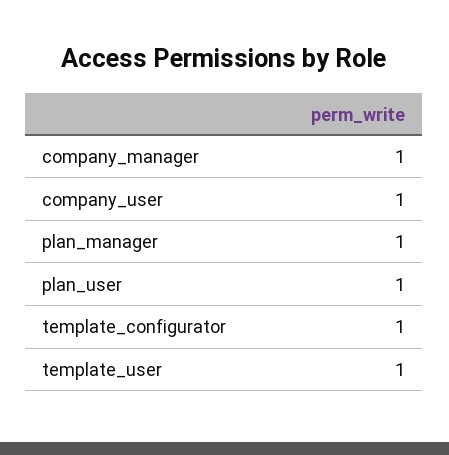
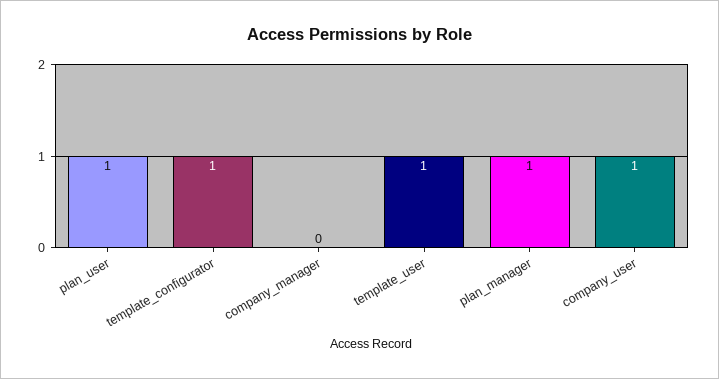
  {
-   "company_manager": 1,
+   "company_manager": 0,
    "company_user": 1,
    "plan_manager": 1,
    "plan_user": 1,
    "template_configurator": 1,
    "template_user": 1
  }

